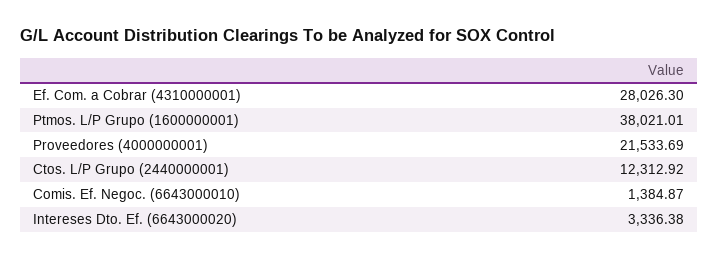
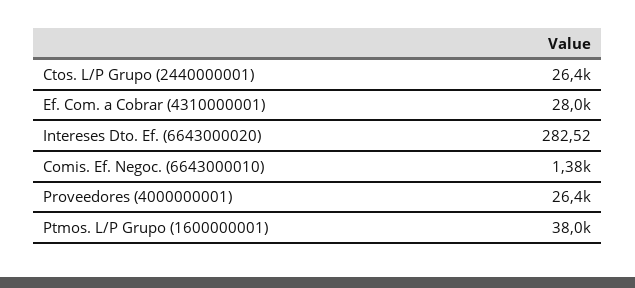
  {
    "Ef. Com. a Cobrar (4310000001)": 28026.3,
    "Ptmos. L/P Grupo (1600000001)": 38021.01,
-   "Proveedores (4000000001)": 21533.69,
+   "Proveedores (4000000001)": 26400,
-   "Ctos. L/P Grupo (2440000001)": 12312.92,
+   "Ctos. L/P Grupo (2440000001)": 26400,
    "Comis. Ef. Negoc. (6643000010)": 1384.87,
-   "Intereses Dto. Ef. (6643000020)": 3336.38
+   "Intereses Dto. Ef. (6643000020)": 282.52
  }

